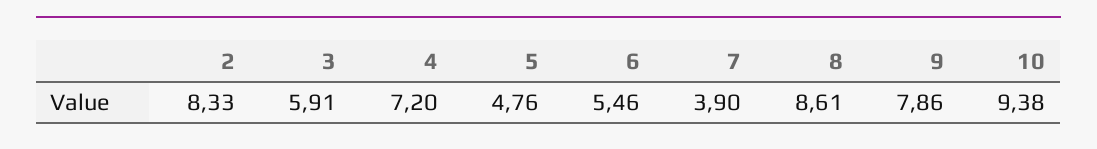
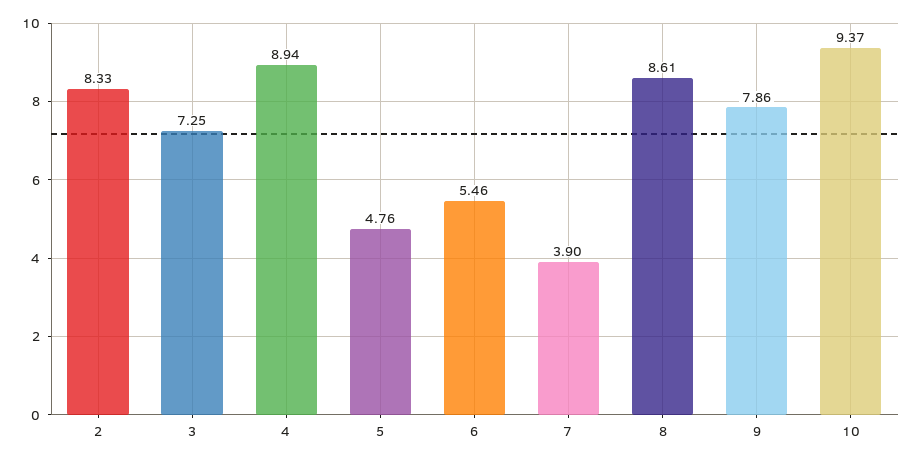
  {
    "2": 8.33,
-   "3": 5.91,
+   "3": 7.25,
-   "4": 7.2,
+   "4": 8.94,
    "5": 4.76,
    "6": 5.46,
    "7": 3.9,
    "8": 8.61,
    "9": 7.86,
-   "10": 9.38
+   "10": 9.37
  }

